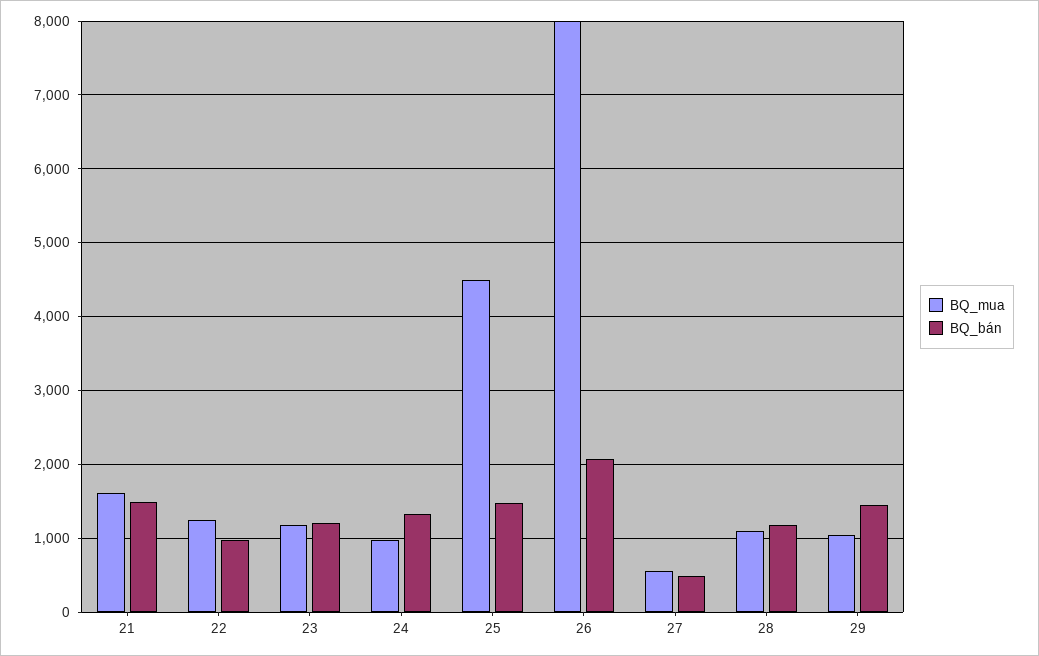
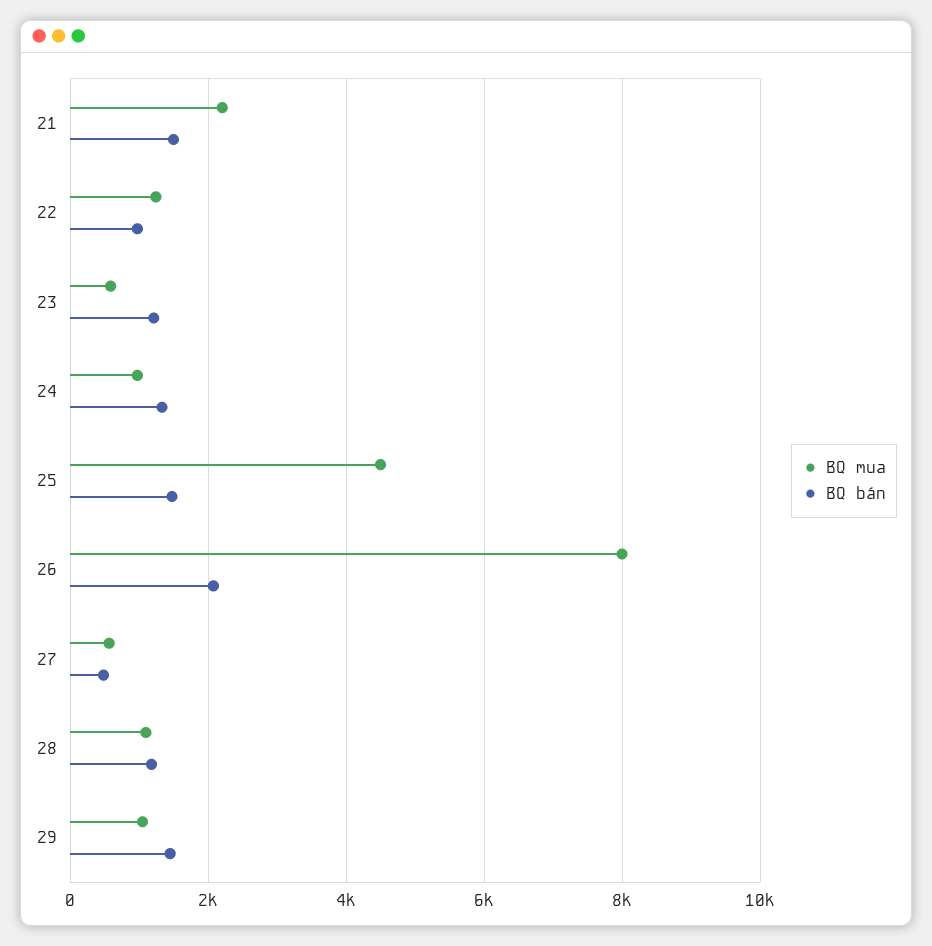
  {
    "BQ_mua": {
-     "21": 1600,
+     "21": 2200,
      "22": 1200,
-     "23": 1200,
+     "23": 600,
      "24": 1000,
      "25": 4500,
      "26": 8000,
      "27": 600,
      "28": 1100,
      "29": 1100
    },
    "BQ_bán": {
      "21": 1500,
      "22": 1000,
      "23": 1200,
      "24": 1300,
      "25": 1500,
      "26": 2100,
      "27": 500,
      "28": 1200,
      "29": 1500
    }
  }

